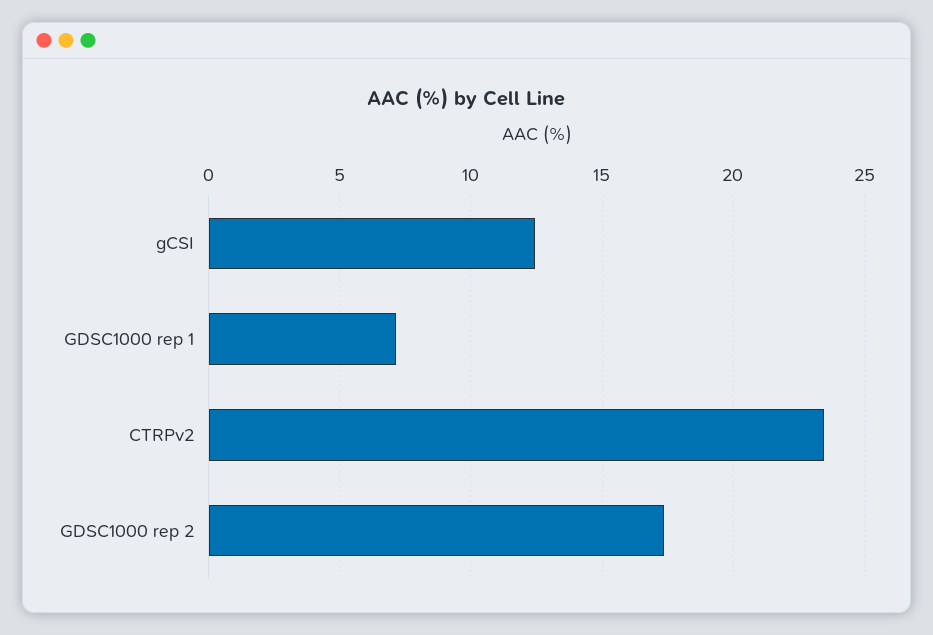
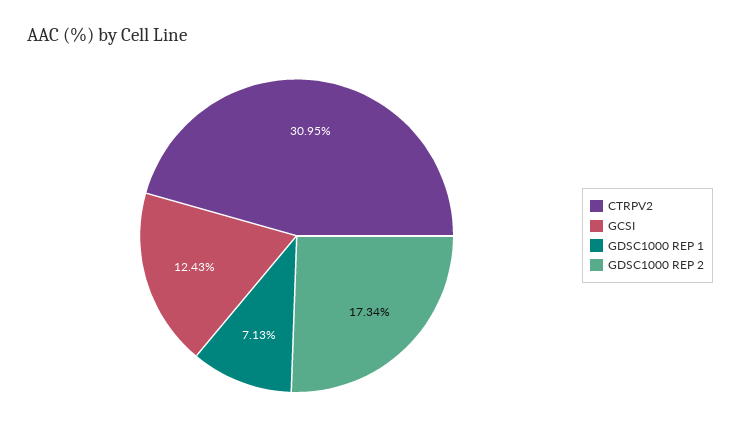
  {
    "gCSI": 12.43,
    "GDSC1000 rep 1": 7.13,
-   "CTRPv2": 23.5,
+   "CTRPv2": 30.95,
    "GDSC1000 rep 2": 17.34
  }

